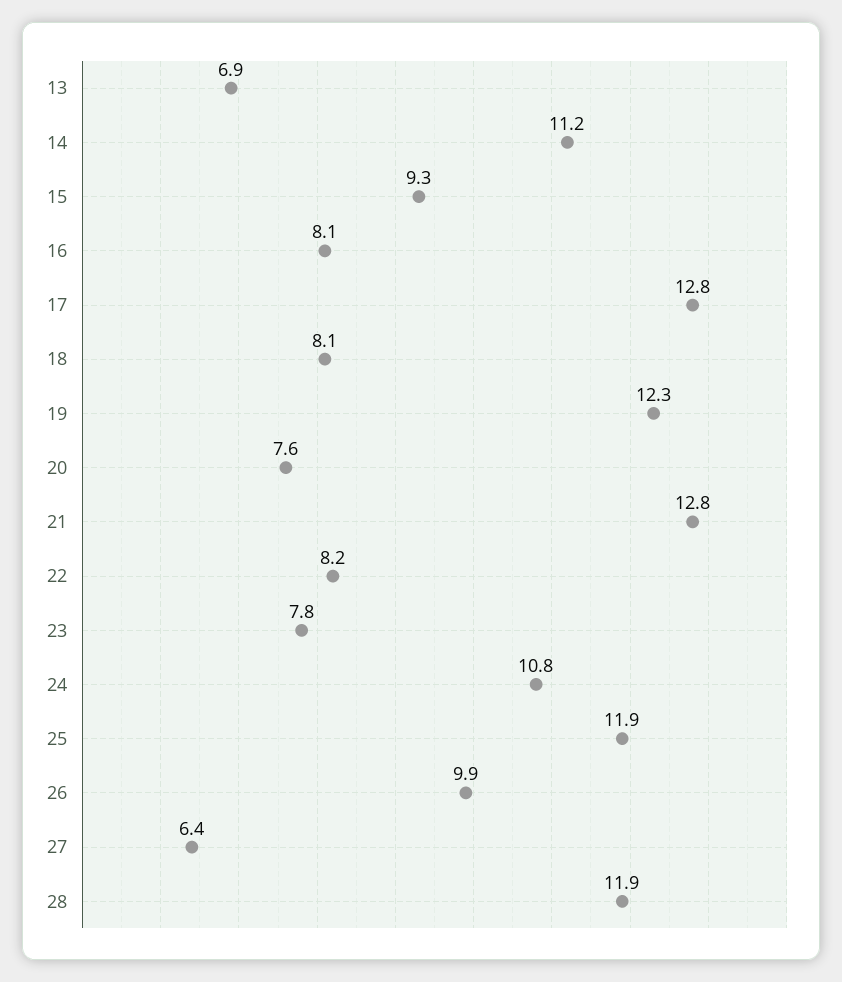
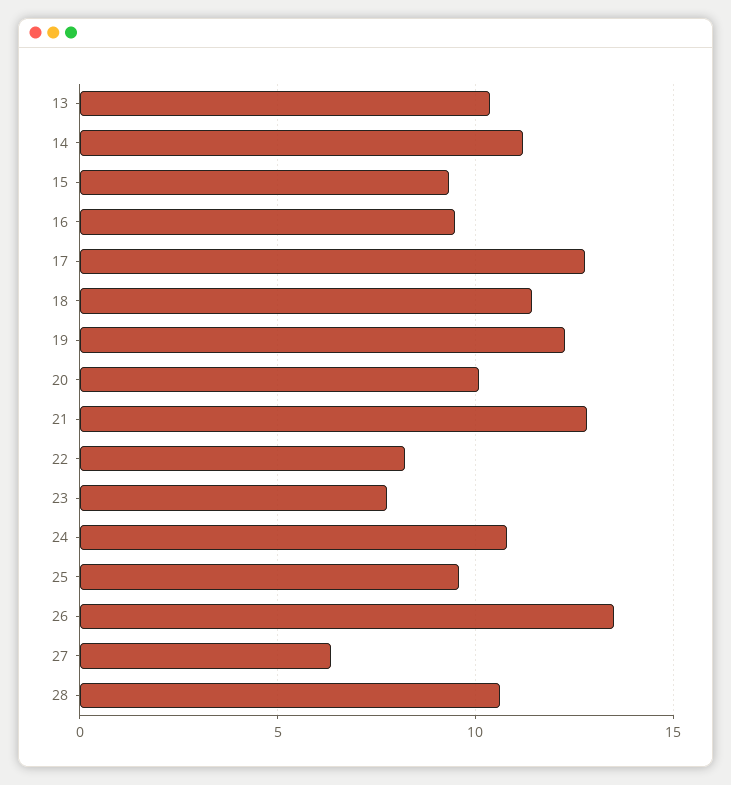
  {
-   "13": 6.9,
+   "13": 10.5,
    "14": 11.2,
    "15": 9.3,
-   "16": 8.1,
+   "16": 9.5,
    "17": 12.8,
-   "18": 8.1,
+   "18": 11.5,
    "19": 12.3,
-   "20": 7.6,
+   "20": 10,
    "21": 12.8,
    "22": 8.2,
    "23": 7.8,
    "24": 10.8,
-   "25": 11.9,
+   "25": 9.5,
-   "26": 9.9,
+   "26": 13.5,
    "27": 6.4,
-   "28": 11.9
+   "28": 10.5
  }

